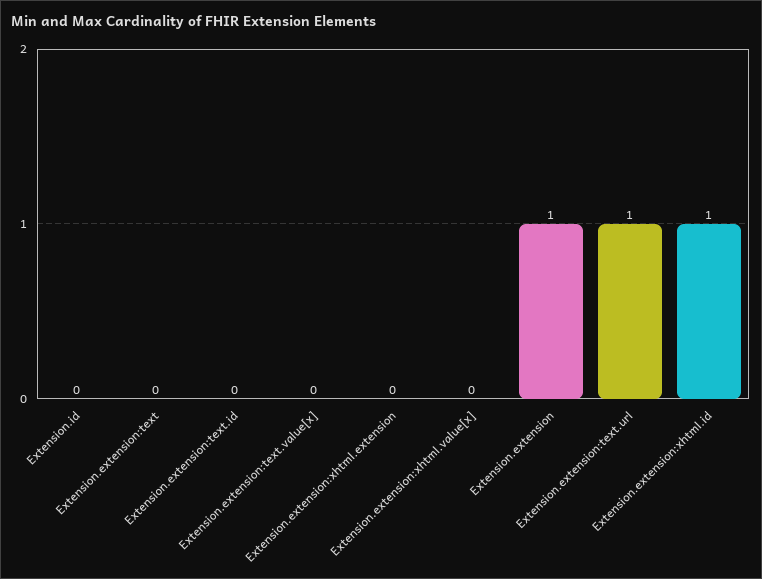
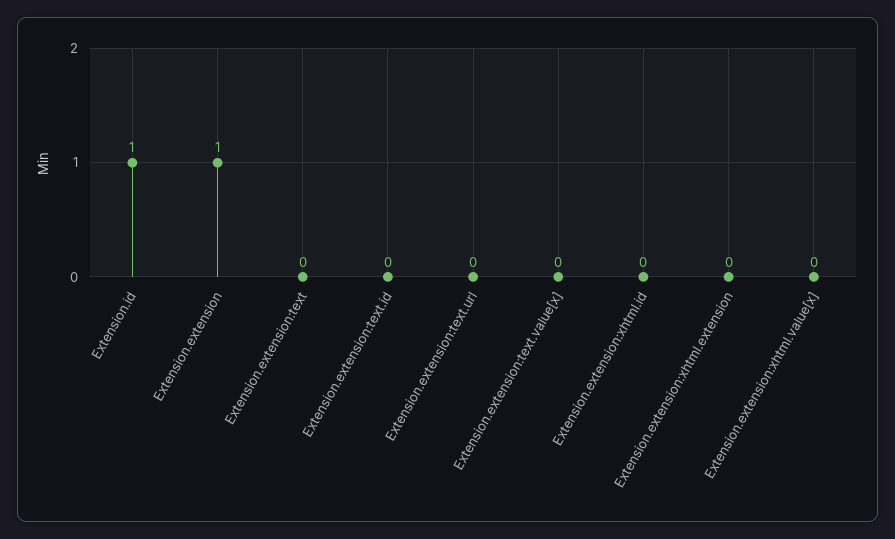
  {
-   "Extension.id": 0,
+   "Extension.id": 1,
    "Extension.extension:text": 0,
    "Extension.extension:text.id": 0,
    "Extension.extension:text.value[x]": 0,
    "Extension.extension:xhtml.extension": 0,
    "Extension.extension:xhtml.value[x]": 0,
    "Extension.extension": 1,
-   "Extension.extension:text.url": 1,
+   "Extension.extension:text.url": 0,
-   "Extension.extension:xhtml.id": 1
+   "Extension.extension:xhtml.id": 0
  }

